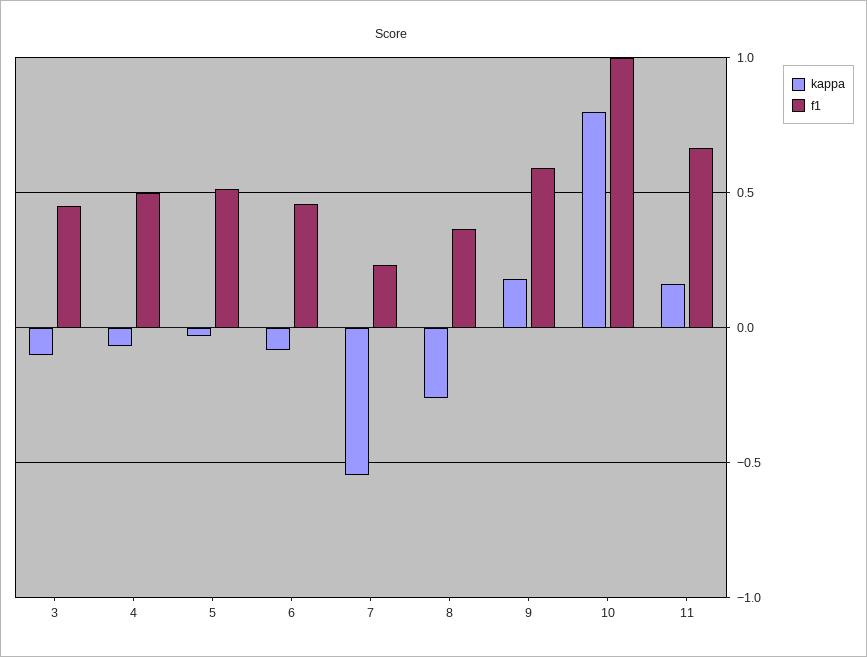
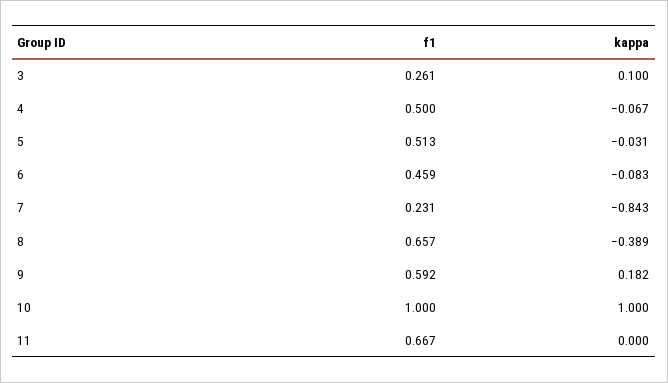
  {
    "kappa": {
-     "3": -0.1,
+     "3": 0.1,
      "4": -0.067,
      "5": -0.031,
      "6": -0.083,
-     "7": -0.55,
+     "7": -0.843,
-     "8": -0.25,
+     "8": -0.389,
      "9": 0.182,
-     "10": 0.8,
+     "10": 1,
-     "11": 0.15
+     "11": 0
    },
    "f1": {
-     "3": 0.45,
+     "3": 0.261,
      "4": 0.5,
      "5": 0.513,
      "6": 0.459,
      "7": 0.231,
-     "8": 0.35,
+     "8": 0.657,
      "9": 0.592,
      "10": 1,
      "11": 0.667
    }
  }

